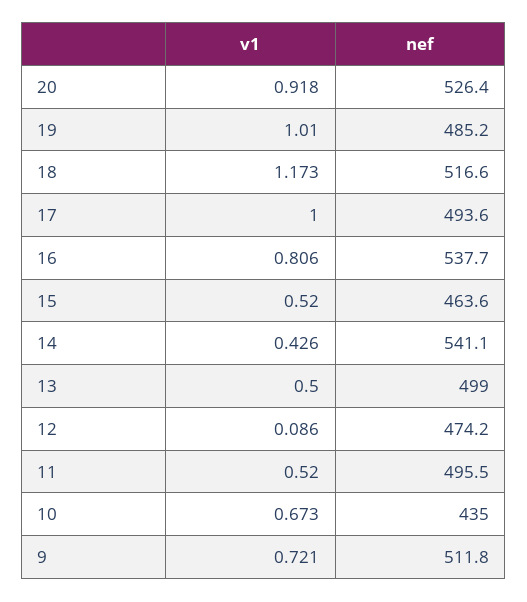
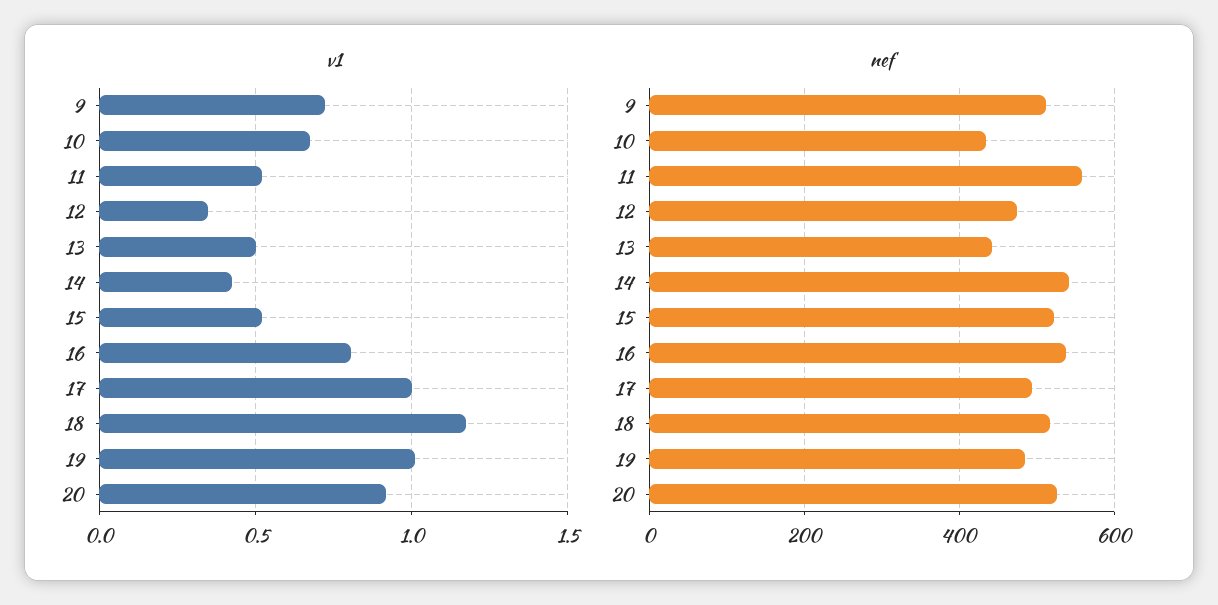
  {
    "v1": {
      "20": 0.918,
      "19": 1.01,
      "18": 1.173,
      "17": 1,
      "16": 0.806,
      "15": 0.52,
      "14": 0.426,
      "13": 0.5,
-     "12": 0.086,
+     "12": 0.35,
      "11": 0.52,
      "10": 0.673,
      "9": 0.721
    },
    "nef": {
      "20": 526.4,
      "19": 485.2,
      "18": 516.6,
      "17": 493.6,
      "16": 537.7,
-     "15": 463.6,
+     "15": 520,
      "14": 541.1,
-     "13": 499,
+     "13": 440,
      "12": 474.2,
-     "11": 495.5,
+     "11": 560,
      "10": 435,
      "9": 511.8
    }
  }

